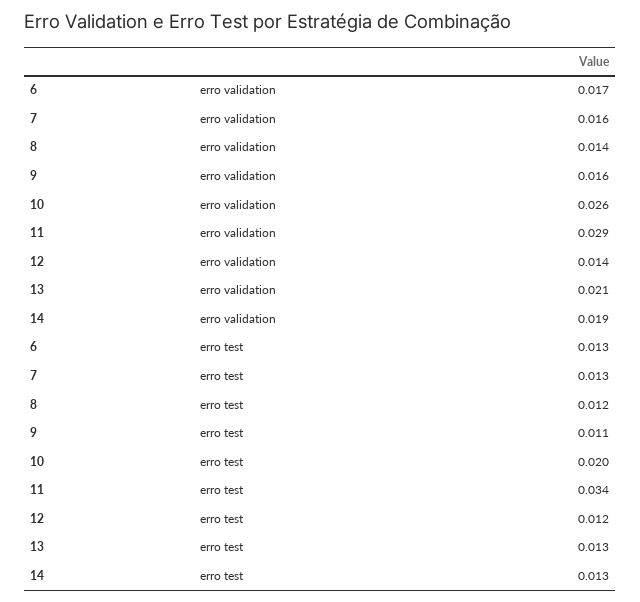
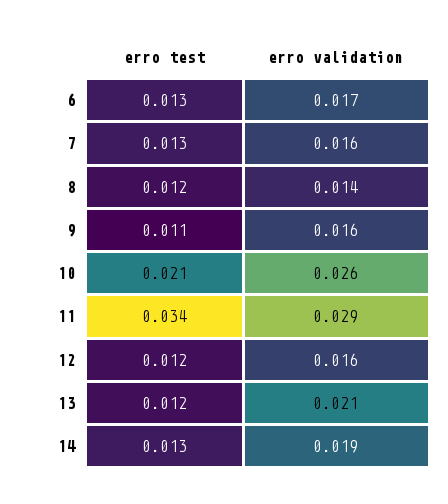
  {
    "6": {
      "erro validation": 0.017,
      "erro test": 0.013
    },
    "7": {
      "erro validation": 0.016,
      "erro test": 0.013
    },
    "8": {
      "erro validation": 0.014,
      "erro test": 0.012
    },
    "9": {
      "erro validation": 0.016,
      "erro test": 0.011
    },
    "10": {
      "erro validation": 0.026,
-     "erro test": 0.02
+     "erro test": 0.021
    },
    "11": {
      "erro validation": 0.029,
      "erro test": 0.034
    },
    "12": {
-     "erro validation": 0.014,
+     "erro validation": 0.016,
      "erro test": 0.012
    },
    "13": {
      "erro validation": 0.021,
-     "erro test": 0.013
+     "erro test": 0.012
    },
    "14": {
      "erro validation": 0.019,
      "erro test": 0.013
    }
  }

